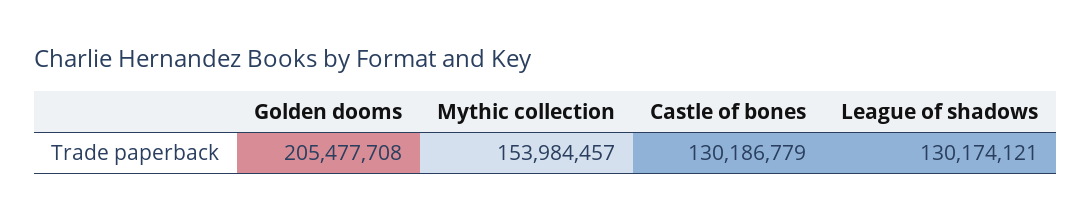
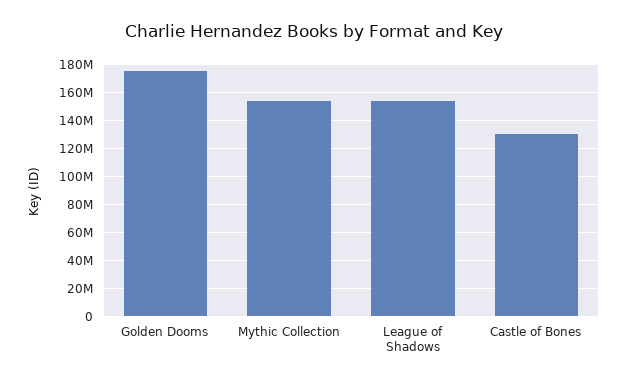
  {
-   "Golden dooms": 205477708,
+   "Golden dooms": 175000000,
    "Mythic collection": 153984457,
    "Castle of bones": 130186779,
-   "League of shadows": 130174121
+   "League of shadows": 155000000
  }

